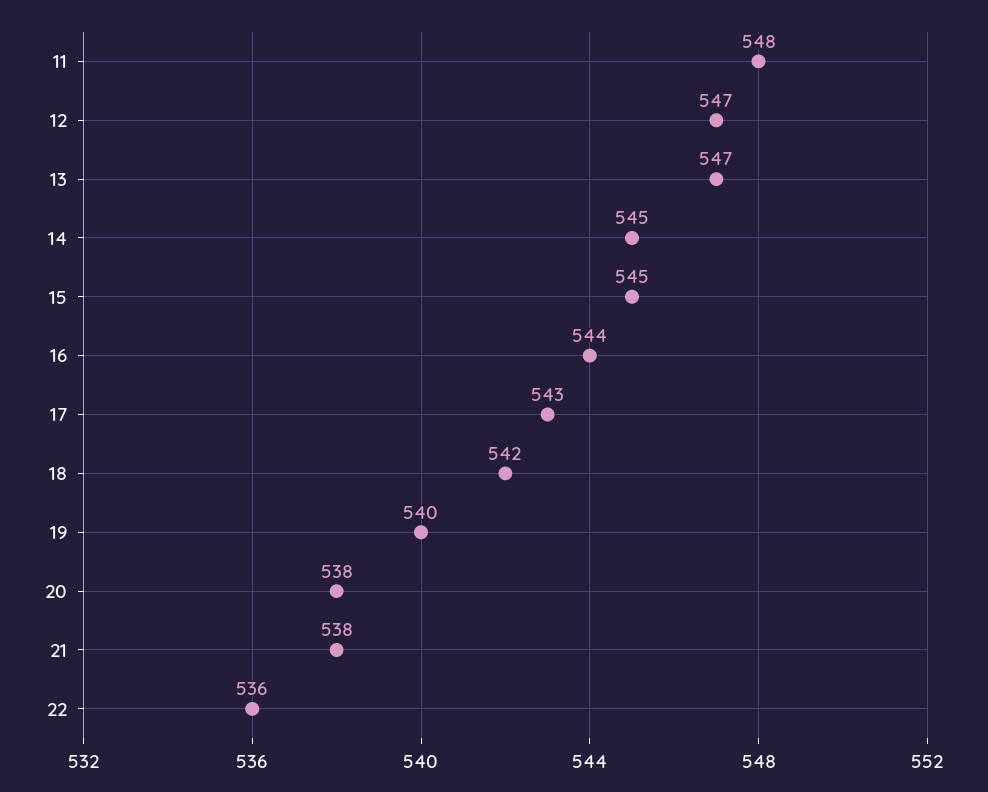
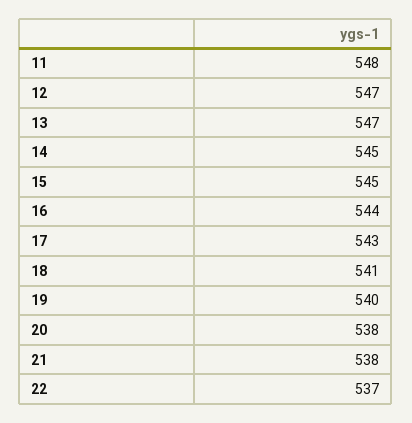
  {
    "11": 548,
    "12": 547,
    "13": 547,
    "14": 545,
    "15": 545,
    "16": 544,
    "17": 543,
-   "18": 542,
+   "18": 541,
    "19": 540,
    "20": 538,
    "21": 538,
-   "22": 536
+   "22": 537
  }

